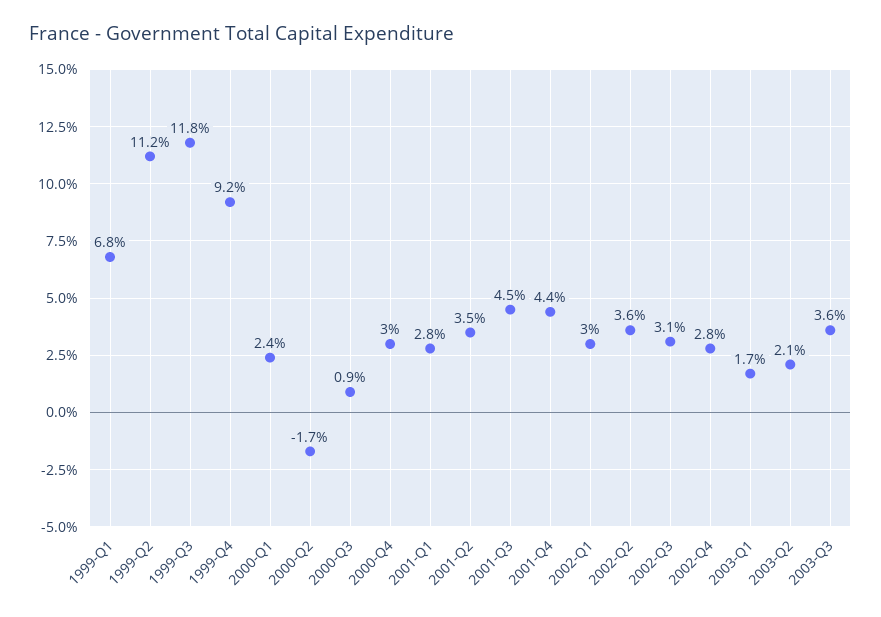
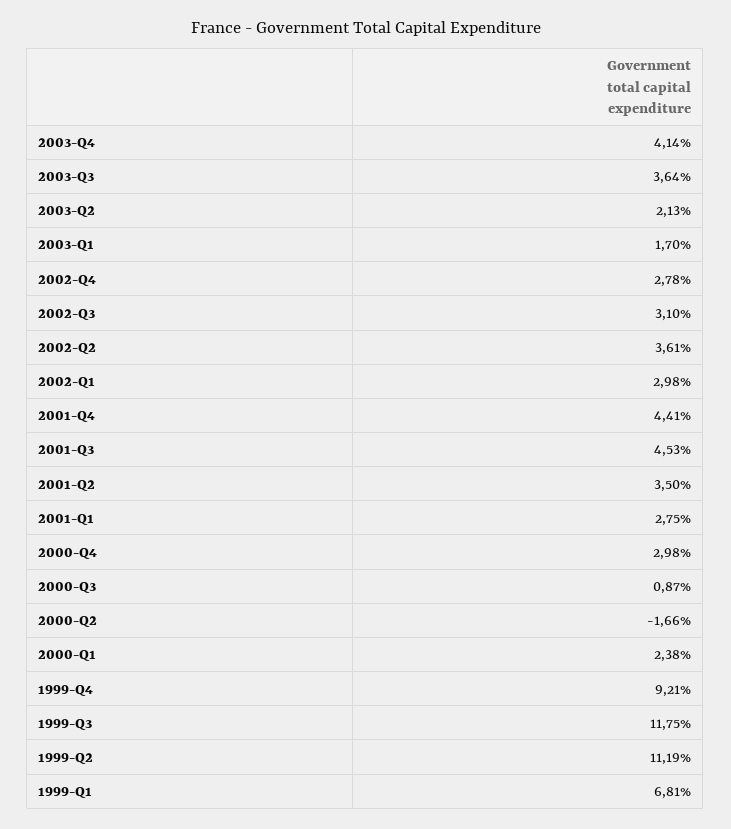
  {
    "1999-Q1": 6.81,
    "1999-Q2": 11.19,
    "1999-Q3": 11.75,
    "1999-Q4": 9.21,
    "2000-Q1": 2.38,
    "2000-Q2": -1.66,
    "2000-Q3": 0.87,
    "2000-Q4": 2.98,
    "2001-Q1": 2.75,
    "2001-Q2": 3.5,
    "2001-Q3": 4.53,
    "2001-Q4": 4.41,
    "2002-Q1": 2.98,
    "2002-Q2": 3.61,
    "2002-Q3": 3.1,
    "2002-Q4": 2.78,
    "2003-Q1": 1.7,
    "2003-Q2": 2.13,
-   "2003-Q3": 3.64
+   "2003-Q3": 3.64,
+   "2003-Q4": 4.14
  }

